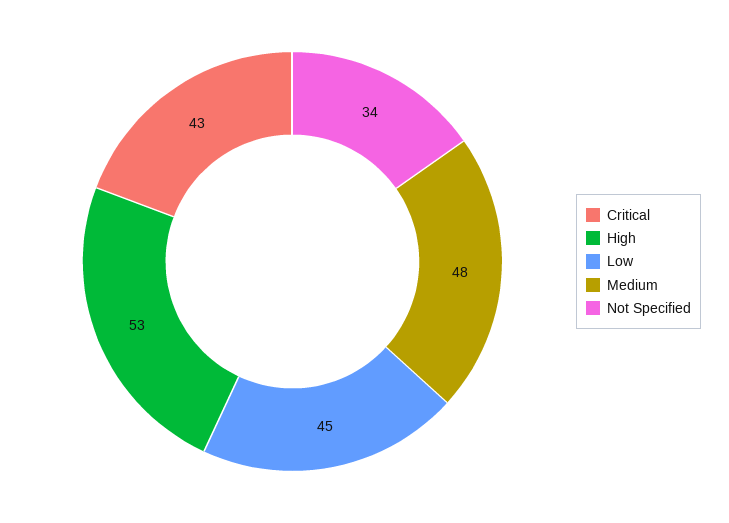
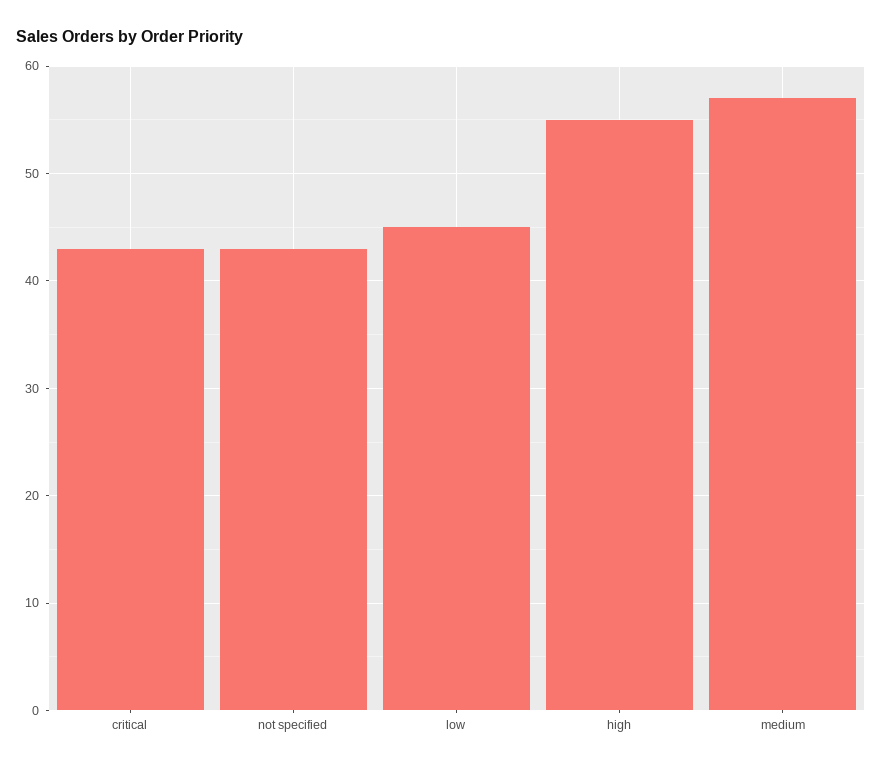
  {
    "Critical": 43,
-   "High": 53,
+   "High": 55,
    "Low": 45,
-   "Medium": 48,
+   "Medium": 57,
-   "Not Specified": 34
+   "Not Specified": 43
  }

